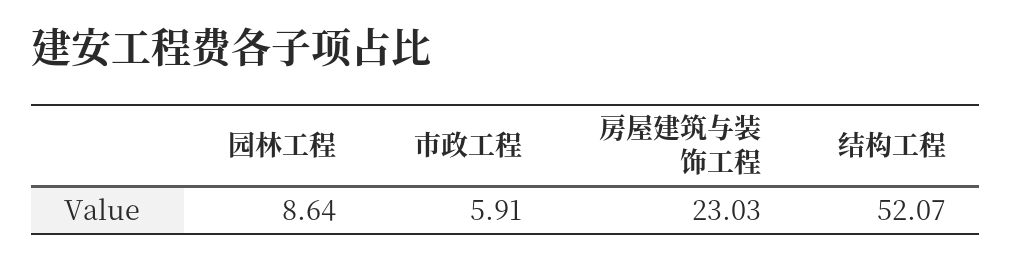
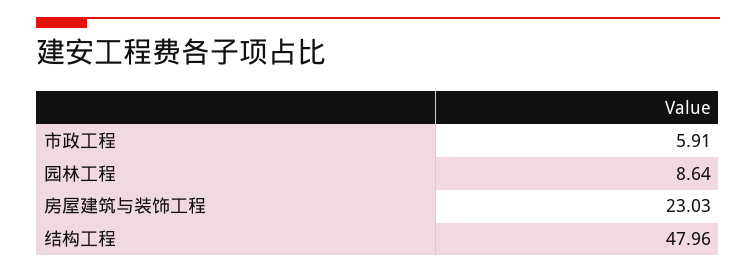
  {
    "园林工程": 8.64,
    "市政工程": 5.91,
    "房屋建筑与装饰工程": 23.03,
-   "结构工程": 52.07
+   "结构工程": 47.96
  }

